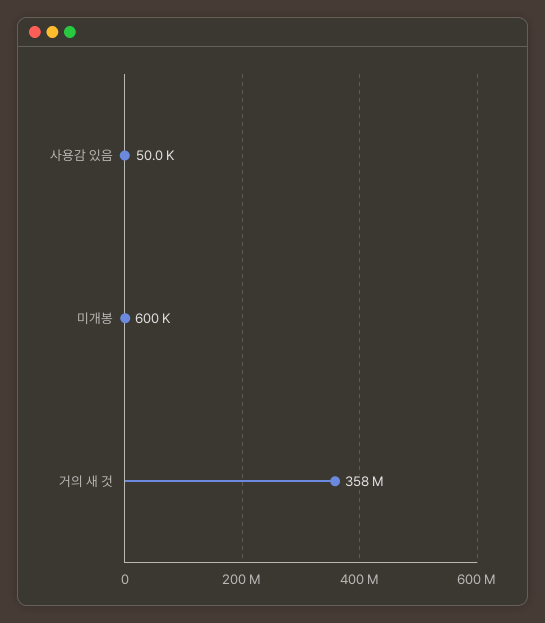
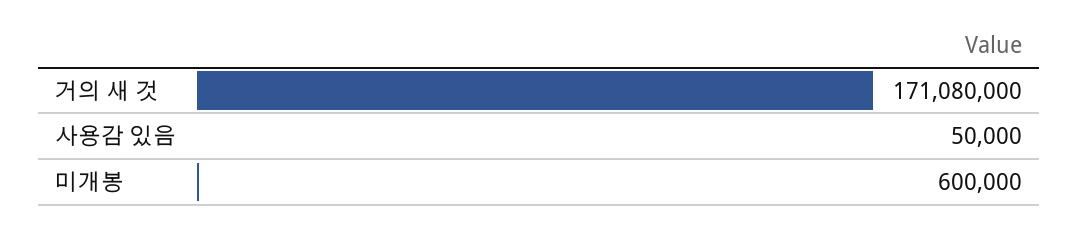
  {
    "사용감 있음": 50000,
    "미개봉": 600000,
-   "거의 새 것": 358000000
+   "거의 새 것": 171080000
  }

